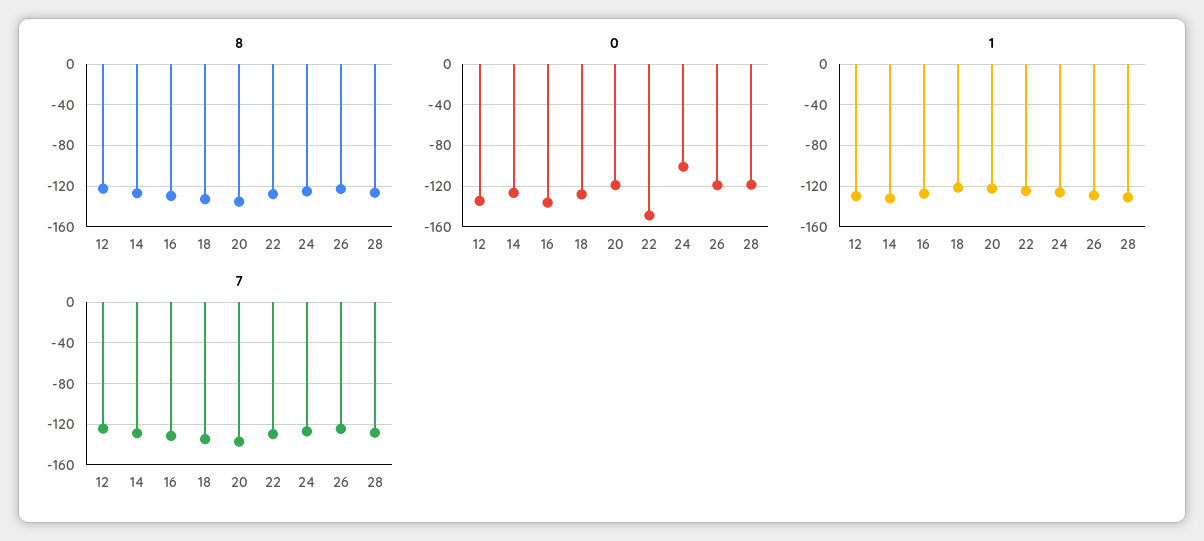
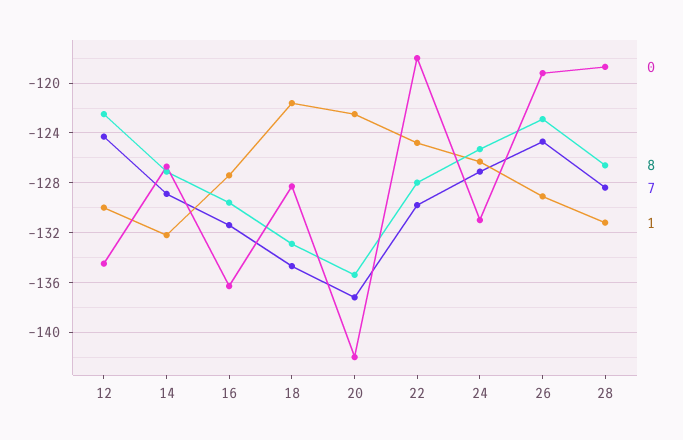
  {
    "8": {
      "12": -122.5,
      "14": -127,
      "16": -129.5,
      "18": -133,
      "20": -135.5,
      "22": -128,
      "24": -125.5,
      "26": -123,
      "28": -126.5
    },
    "0": {
      "12": -134.5,
      "14": -126.5,
      "16": -136.5,
      "18": -128.5,
-     "20": -120,
+     "20": -142,
-     "22": -150,
+     "22": -118,
-     "24": -100,
+     "24": -131,
      "26": -119,
      "28": -118.5
    },
    "1": {
      "12": -130,
      "14": -132,
      "16": -127.5,
      "18": -121.5,
      "20": -122.5,
      "22": -125,
      "24": -126.5,
      "26": -129,
      "28": -131
    },
    "7": {
      "12": -124.5,
      "14": -129,
      "16": -131.5,
      "18": -134.5,
      "20": -137,
      "22": -130,
      "24": -127,
      "26": -124.5,
      "28": -128.5
    }
  }

